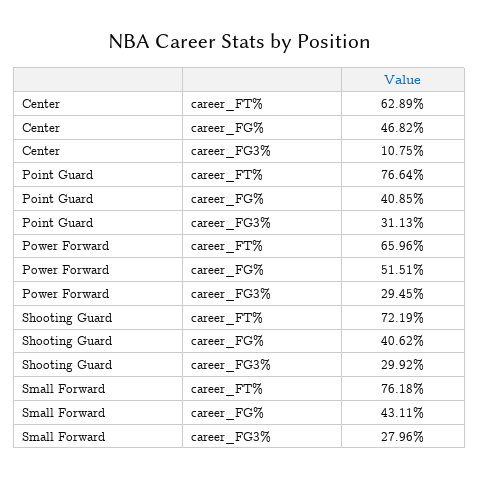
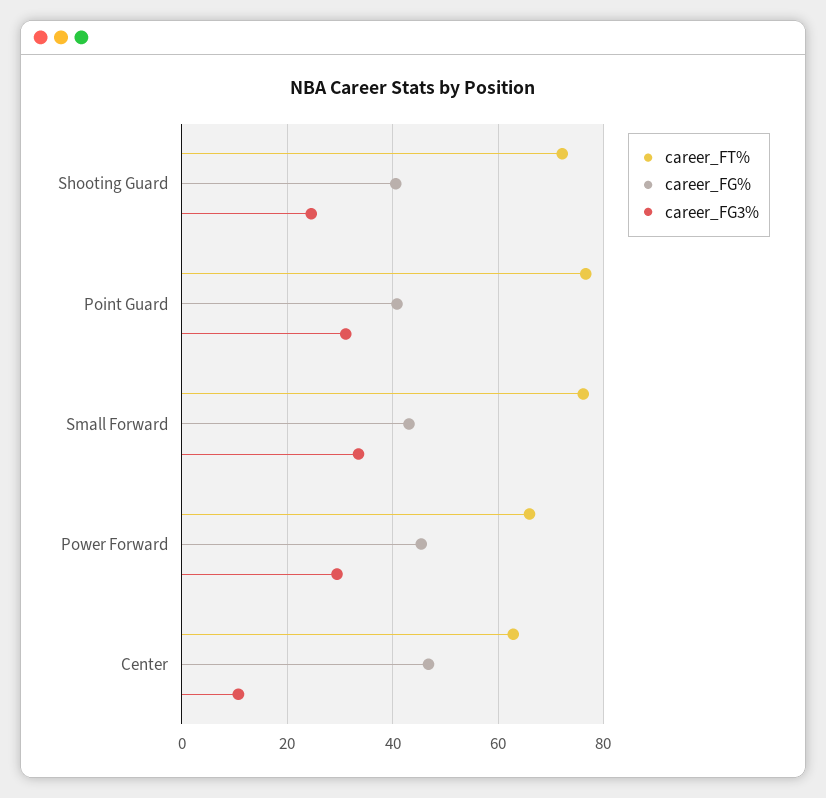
  {
    "career_FT%": {
      "Center": 62.89,
      "Point Guard": 76.64,
      "Power Forward": 65.96,
      "Shooting Guard": 72.19,
      "Small Forward": 76.18
    },
    "career_FG%": {
      "Center": 46.82,
      "Point Guard": 40.85,
-     "Power Forward": 51.51,
+     "Power Forward": 46,
      "Shooting Guard": 40.62,
      "Small Forward": 43.11
    },
    "career_FG3%": {
      "Center": 10.75,
      "Point Guard": 31.13,
      "Power Forward": 29.45,
-     "Shooting Guard": 29.92,
+     "Shooting Guard": 24,
-     "Small Forward": 27.96
+     "Small Forward": 34
    }
  }

